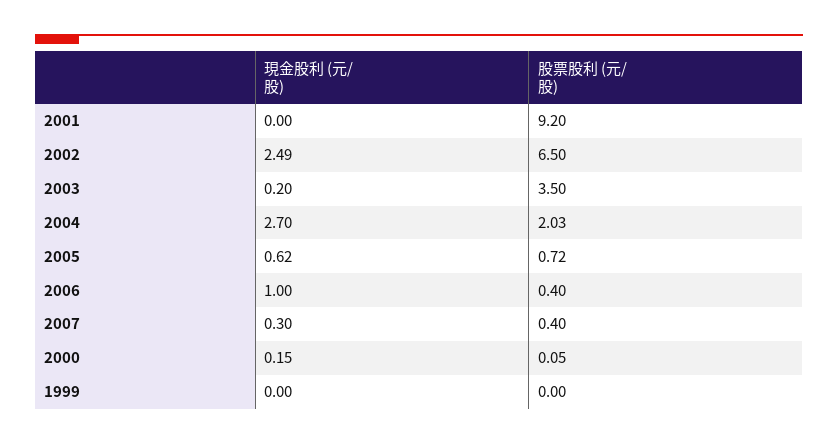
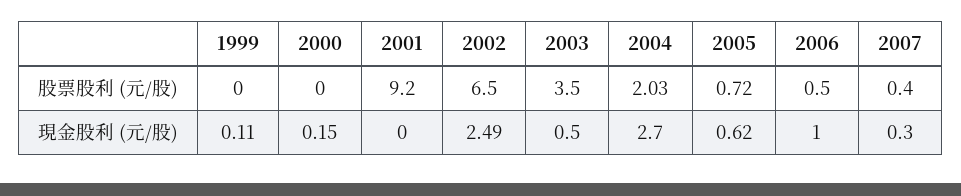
  {
    "現金股利 (元/股)": {
      "2001": 0,
      "2002": 2.49,
-     "2003": 0.2,
+     "2003": 0.5,
      "2004": 2.7,
      "2005": 0.62,
      "2006": 1,
      "2007": 0.3,
      "2000": 0.15,
-     "1999": 0
+     "1999": 0.11
    },
    "股票股利 (元/股)": {
      "2001": 9.2,
      "2002": 6.5,
      "2003": 3.5,
      "2004": 2.03,
      "2005": 0.72,
-     "2006": 0.4,
+     "2006": 0.5,
      "2007": 0.4,
-     "2000": 0.05,
+     "2000": 0,
      "1999": 0
    }
  }

